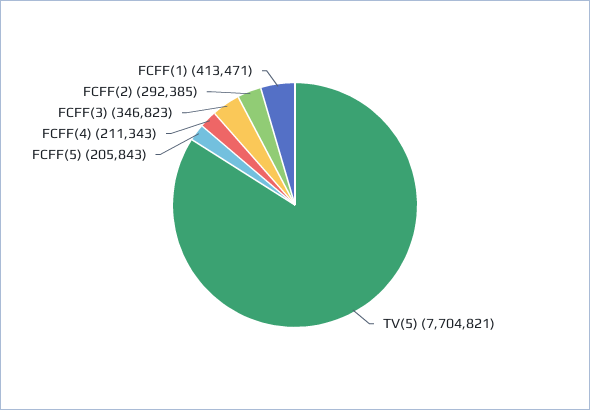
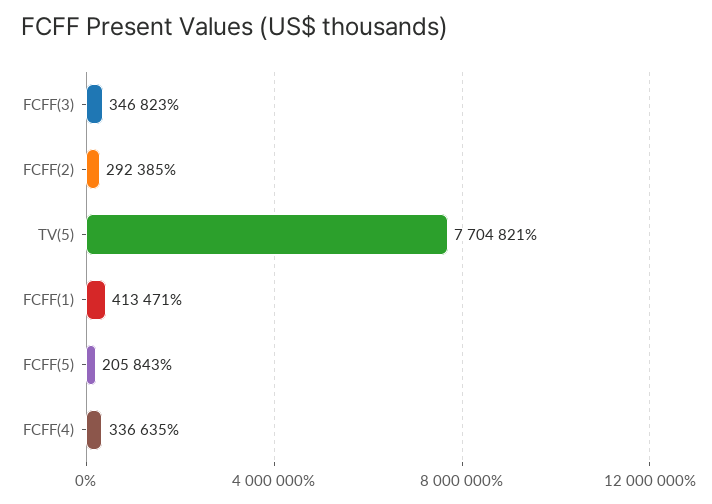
  {
    "TV(5)": 7704821,
    "FCFF(5)": 205843,
-   "FCFF(4)": 211343,
+   "FCFF(4)": 336635,
    "FCFF(3)": 346823,
    "FCFF(2)": 292385,
    "FCFF(1)": 413471
  }

